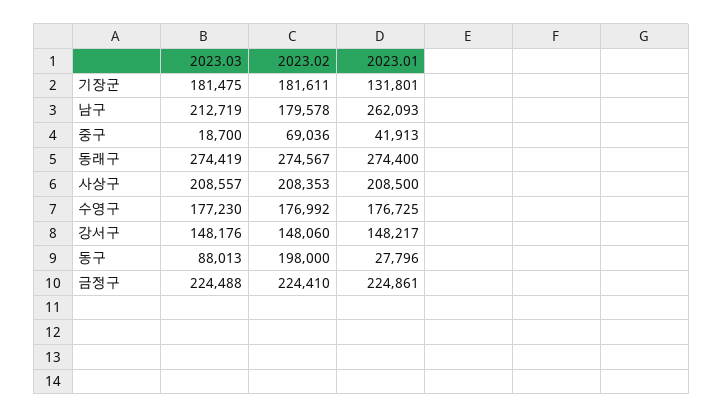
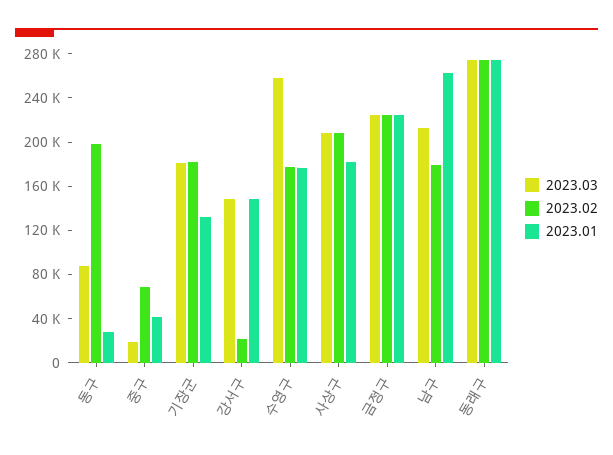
  {
    "2023.03": {
      "기장군": 181475,
      "남구": 212719,
      "중구": 18700,
      "동래구": 274419,
      "사상구": 208557,
-     "수영구": 177230,
+     "수영구": 260000,
      "강서구": 148176,
      "동구": 88013,
      "금정구": 224488
    },
    "2023.02": {
      "기장군": 181611,
      "남구": 179578,
      "중구": 69036,
      "동래구": 274567,
      "사상구": 208353,
      "수영구": 176992,
-     "강서구": 148060,
+     "강서구": 20000,
      "동구": 198000,
      "금정구": 224410
    },
    "2023.01": {
      "기장군": 131801,
      "남구": 262093,
      "중구": 41913,
      "동래구": 274400,
-     "사상구": 208500,
+     "사상구": 180000,
      "수영구": 176725,
      "강서구": 148217,
      "동구": 27796,
      "금정구": 224861
    }
  }

